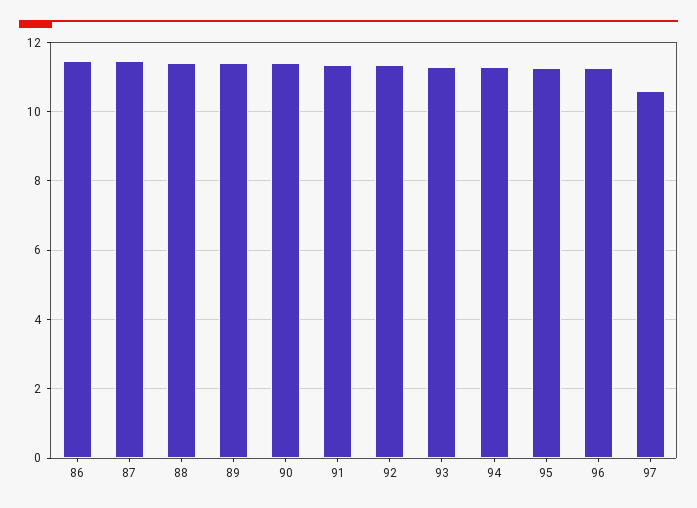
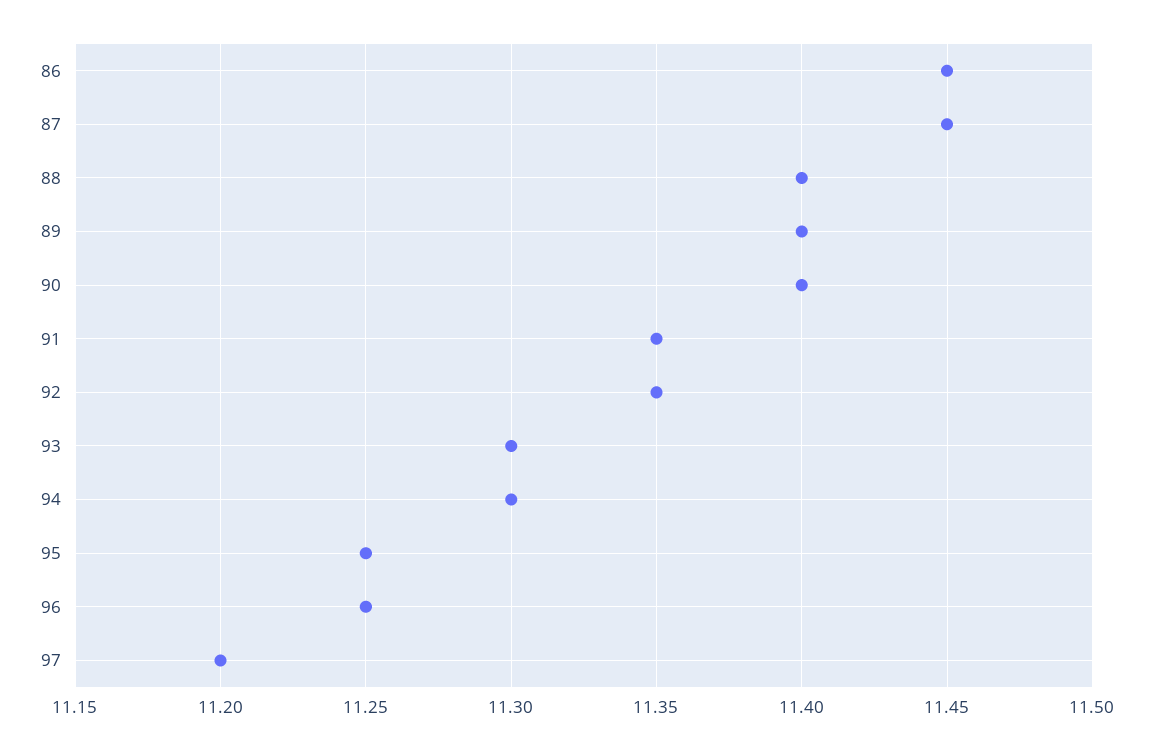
  {
    "86": 11.45,
    "87": 11.45,
    "88": 11.4,
    "89": 11.4,
    "90": 11.4,
    "91": 11.35,
    "92": 11.35,
    "93": 11.3,
    "94": 11.3,
    "95": 11.25,
    "96": 11.25,
-   "97": 10.6
+   "97": 11.2
  }

